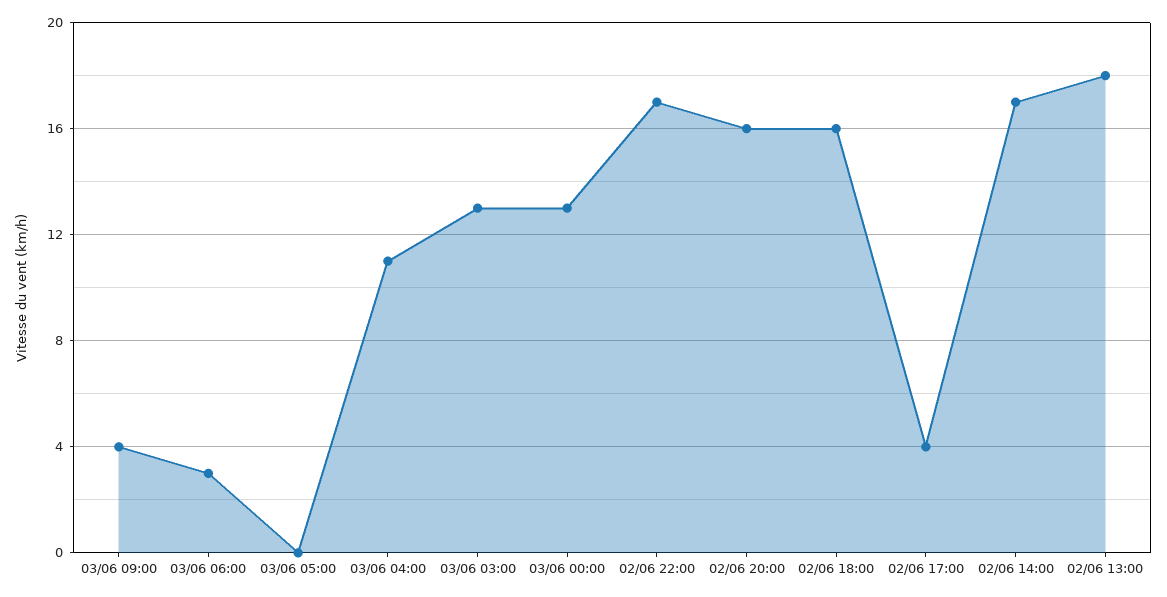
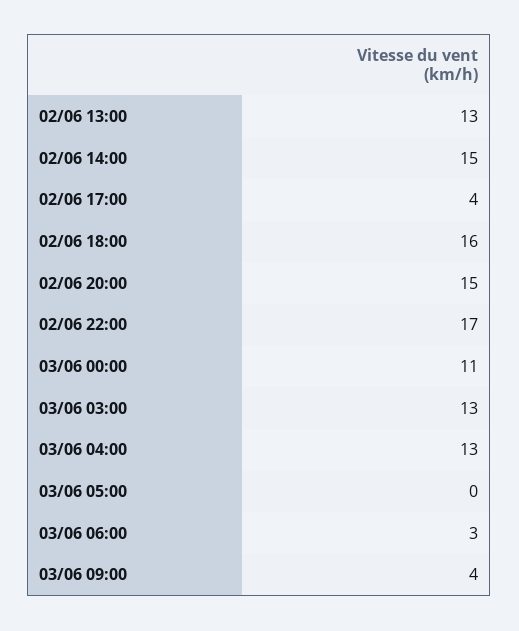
  {
    "03/06 09:00": 4,
    "03/06 06:00": 3,
    "03/06 05:00": 0,
-   "03/06 04:00": 11,
+   "03/06 04:00": 13,
    "03/06 03:00": 13,
-   "03/06 00:00": 13,
+   "03/06 00:00": 11,
    "02/06 22:00": 17,
-   "02/06 20:00": 16,
+   "02/06 20:00": 15,
    "02/06 18:00": 16,
    "02/06 17:00": 4,
-   "02/06 14:00": 17,
+   "02/06 14:00": 15,
-   "02/06 13:00": 18
+   "02/06 13:00": 13
  }

